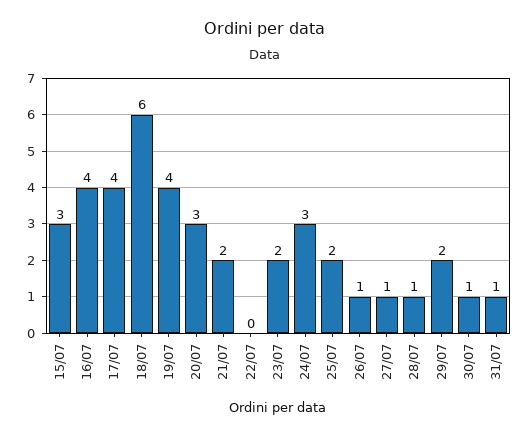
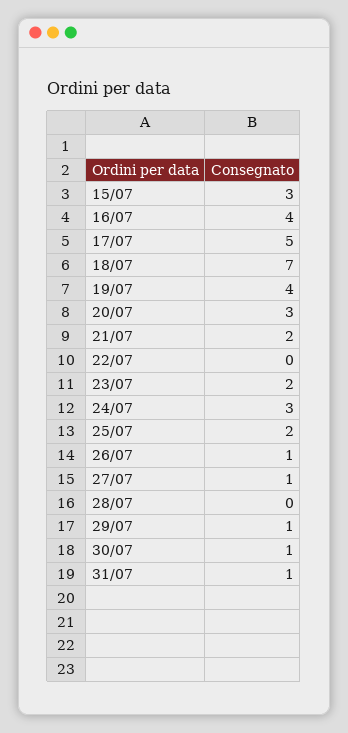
  {
    "15/07": 3,
    "16/07": 4,
-   "17/07": 4,
+   "17/07": 5,
-   "18/07": 6,
+   "18/07": 7,
    "19/07": 4,
    "20/07": 3,
    "21/07": 2,
    "22/07": 0,
    "23/07": 2,
    "24/07": 3,
    "25/07": 2,
    "26/07": 1,
    "27/07": 1,
-   "28/07": 1,
+   "28/07": 0,
-   "29/07": 2,
+   "29/07": 1,
    "30/07": 1,
    "31/07": 1
  }

